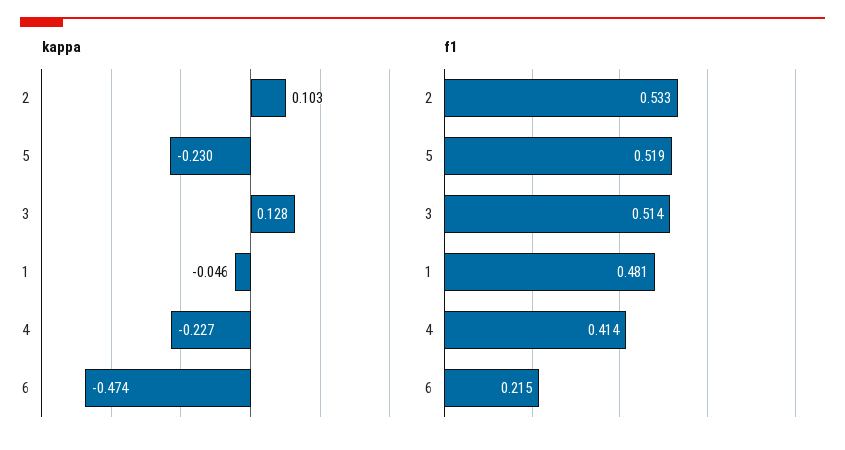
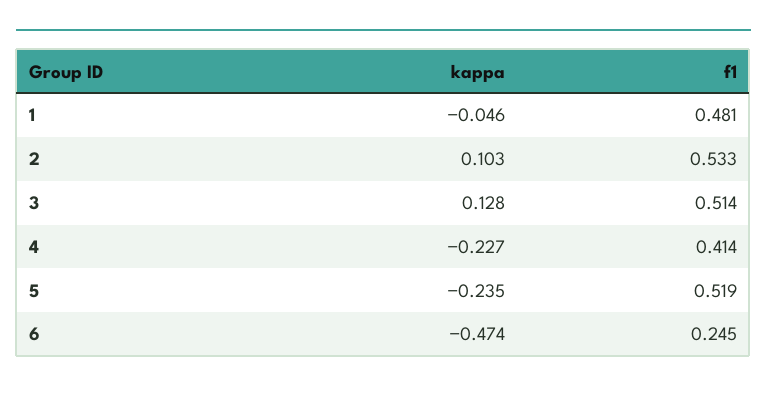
  {
    "kappa": {
      "2": 0.103,
-     "5": -0.23,
+     "5": -0.235,
      "3": 0.128,
      "1": -0.046,
      "4": -0.227,
      "6": -0.474
    },
    "f1": {
      "2": 0.533,
      "5": 0.519,
      "3": 0.514,
      "1": 0.481,
      "4": 0.414,
-     "6": 0.215
+     "6": 0.245
    }
  }

